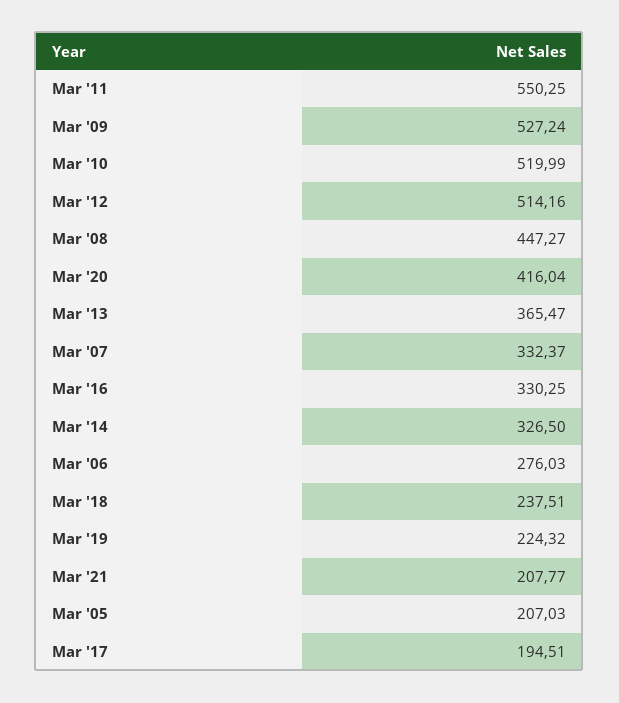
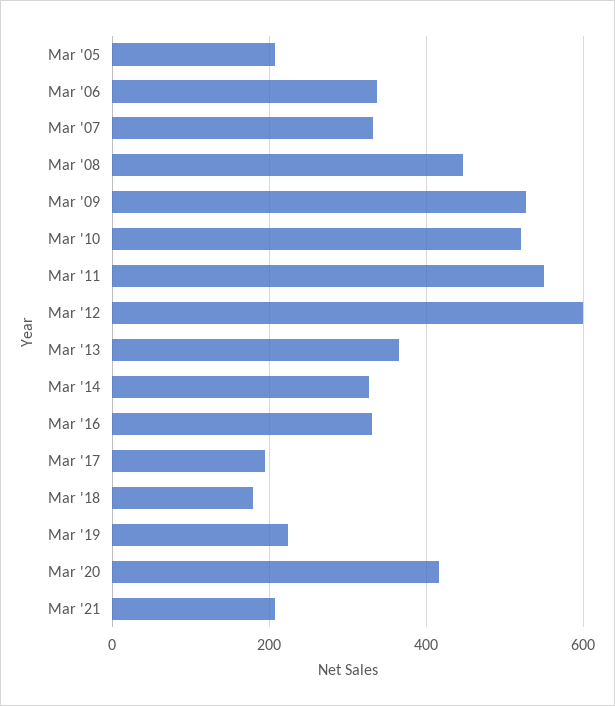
  {
    "Mar '11": 550.25,
    "Mar '09": 527.24,
    "Mar '10": 519.99,
-   "Mar '12": 514.16,
+   "Mar '12": 600,
    "Mar '08": 447.27,
    "Mar '20": 416.04,
    "Mar '13": 365.47,
    "Mar '07": 332.37,
    "Mar '16": 330.25,
    "Mar '14": 326.5,
-   "Mar '06": 276.03,
+   "Mar '06": 340,
-   "Mar '18": 237.51,
+   "Mar '18": 180,
    "Mar '19": 224.32,
    "Mar '21": 207.77,
    "Mar '05": 207.03,
    "Mar '17": 194.51
  }

